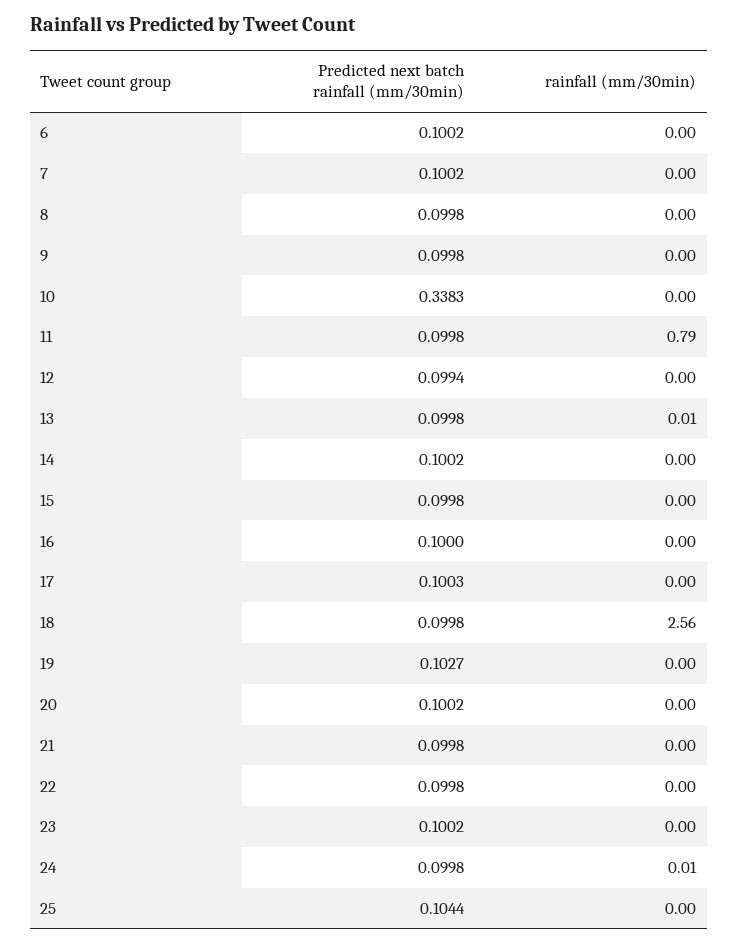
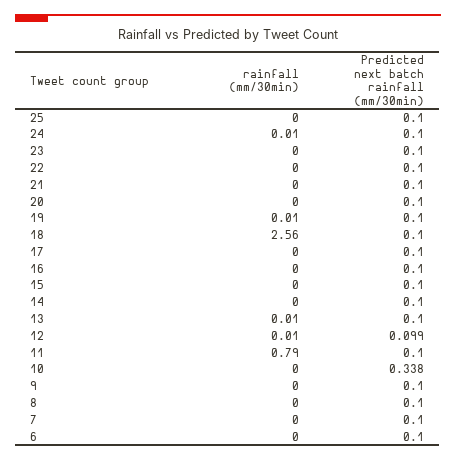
  {
    "Predicted next batch rainfall (mm/30min)": {
      "6": 0.1002,
      "7": 0.1002,
      "8": 0.0998,
      "9": 0.0998,
      "10": 0.3383,
      "11": 0.0998,
      "12": 0.0994,
      "13": 0.0998,
      "14": 0.1002,
      "15": 0.0998,
      "16": 0.1,
      "17": 0.1003,
      "18": 0.0998,
-     "19": 0.1027,
+     "19": 0.1,
      "20": 0.1002,
      "21": 0.0998,
      "22": 0.0998,
      "23": 0.1002,
      "24": 0.0998,
-     "25": 0.1044
+     "25": 0.1
    },
    "rainfall (mm/30min)": {
      "6": 0,
      "7": 0,
      "8": 0,
      "9": 0,
      "10": 0,
      "11": 0.79,
-     "12": 0,
+     "12": 0.01,
      "13": 0.01,
      "14": 0,
      "15": 0,
      "16": 0,
      "17": 0,
      "18": 2.56,
-     "19": 0,
+     "19": 0.01,
      "20": 0,
      "21": 0,
      "22": 0,
      "23": 0,
      "24": 0.01,
      "25": 0
    }
  }

